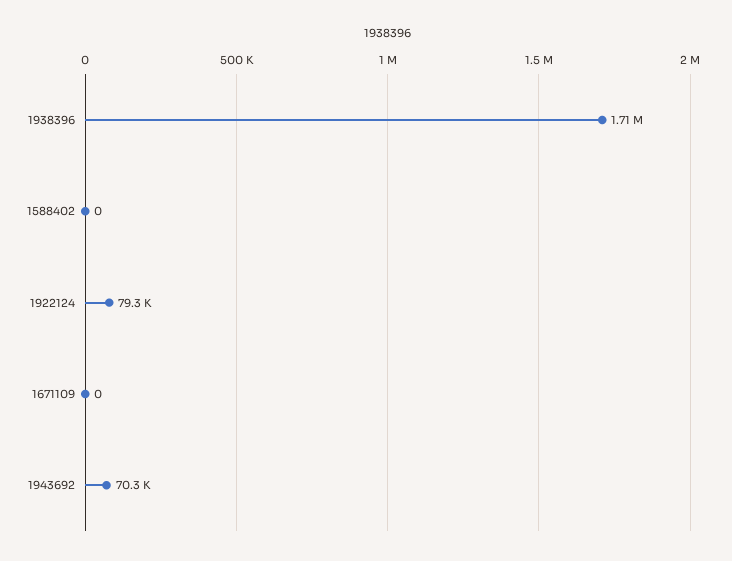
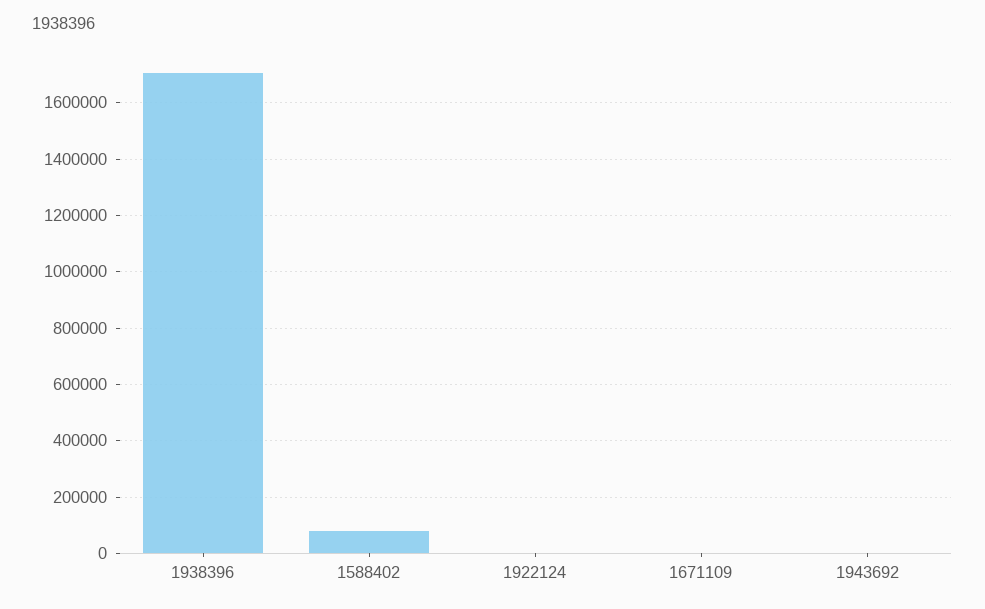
  {
    "1938396": 1710000,
-   "1588402": 0,
+   "1588402": 75000,
-   "1922124": 79300,
+   "1922124": 0,
    "1671109": 0,
-   "1943692": 70300
+   "1943692": 0
  }

